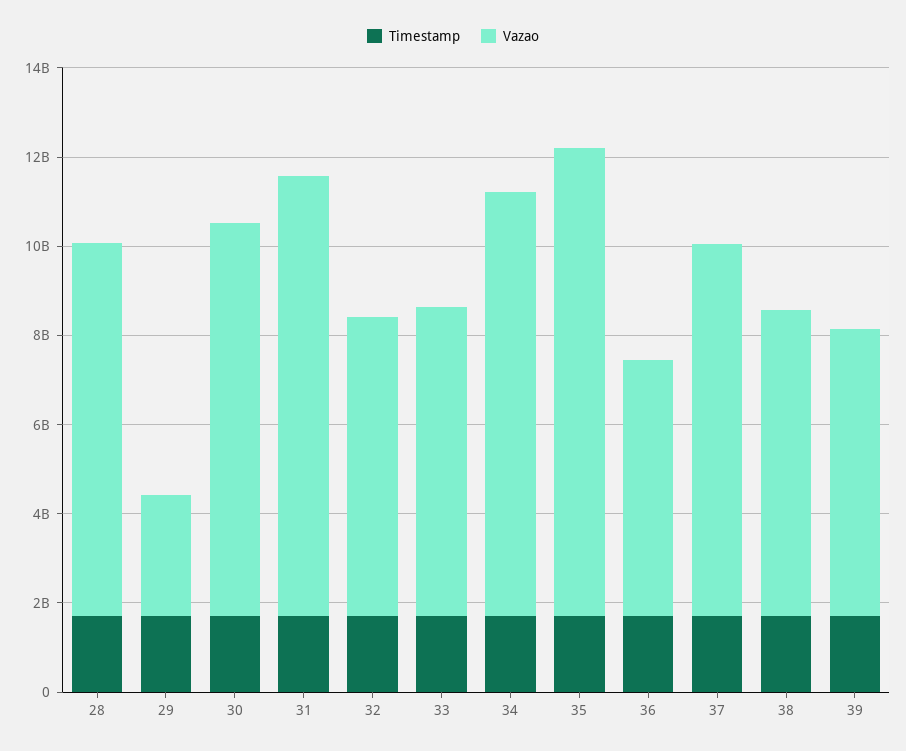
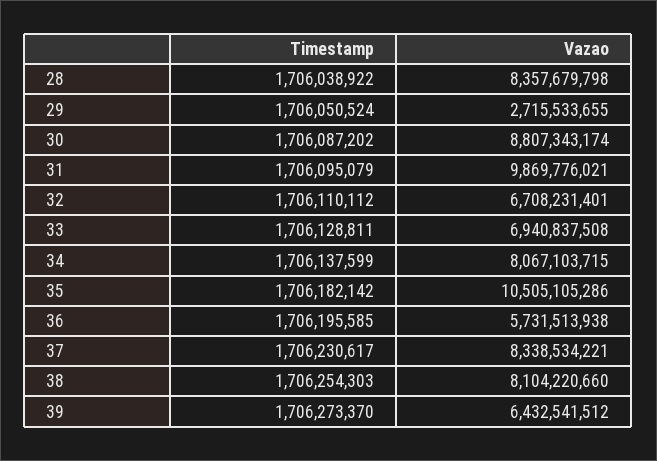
  {
    "Timestamp": {
      "28": 1706038922,
      "29": 1706050524,
      "30": 1706087202,
      "31": 1706095079,
      "32": 1706110112,
      "33": 1706128811,
      "34": 1706137599,
      "35": 1706182142,
      "36": 1706195585,
      "37": 1706230617,
      "38": 1706254303,
      "39": 1706273370
    },
    "Vazao": {
      "28": 8357679798,
      "29": 2715533655,
      "30": 8807343174,
      "31": 9869776021,
      "32": 6708231401,
      "33": 6940837508,
-     "34": 9500000000,
+     "34": 8067103715,
      "35": 10505105286,
      "36": 5731513938,
      "37": 8338534221,
-     "38": 7000000000,
+     "38": 8104220660,
      "39": 6432541512
    }
  }

